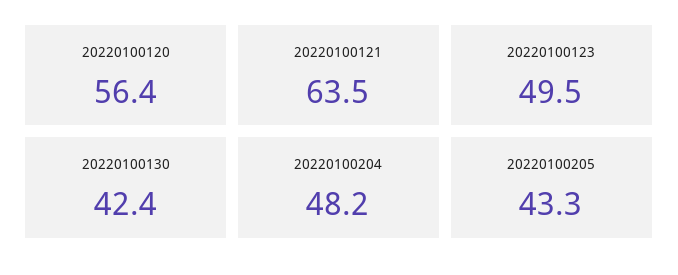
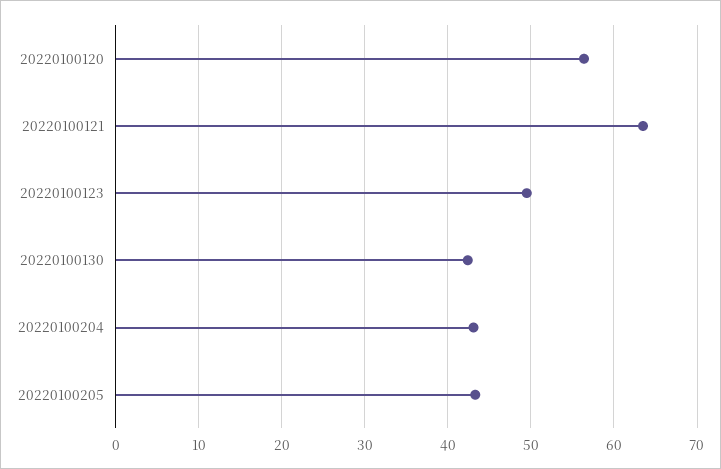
  {
    "20220100120": 56.4,
    "20220100121": 63.5,
    "20220100123": 49.5,
    "20220100130": 42.4,
-   "20220100204": 48.2,
+   "20220100204": 43,
    "20220100205": 43.3
  }

